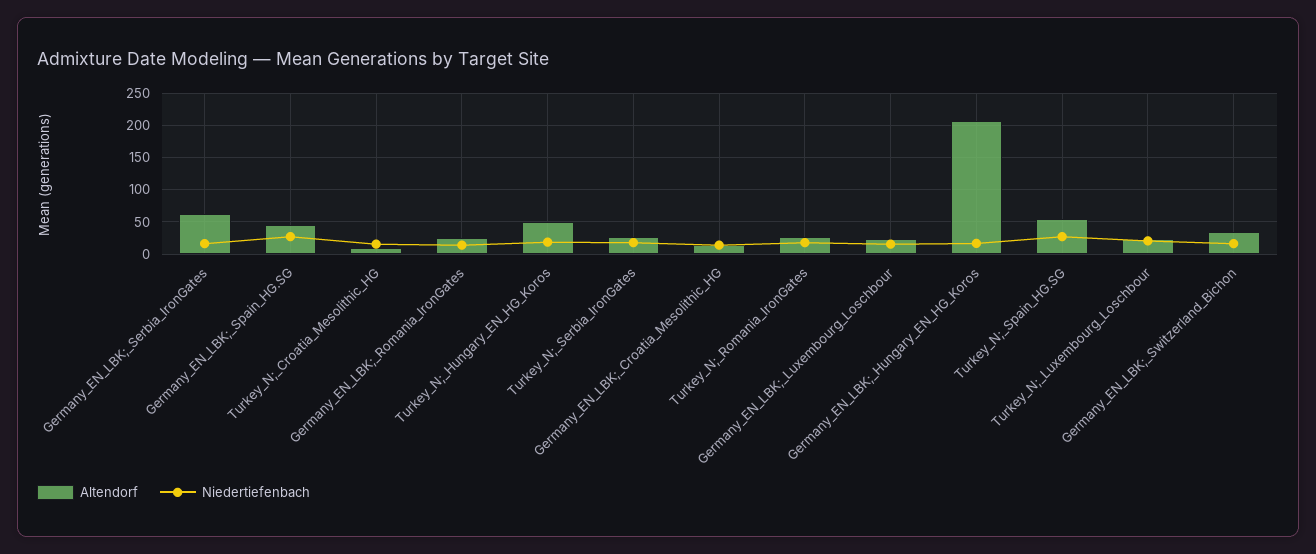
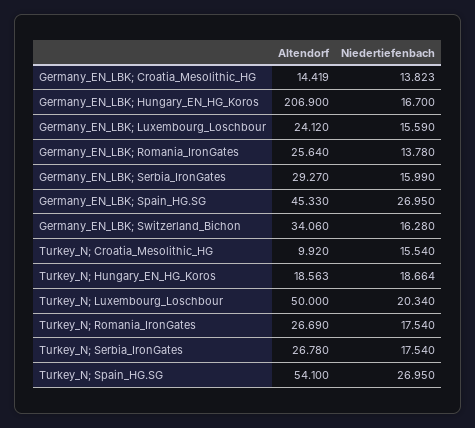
  {
    "Altendorf": {
-     "Germany_EN_LBK;_Serbia_IronGates": 60,
+     "Germany_EN_LBK;_Serbia_IronGates": 29.27,
      "Germany_EN_LBK;_Spain_HG.SG": 45.33,
      "Turkey_N;_Croatia_Mesolithic_HG": 9.92,
      "Germany_EN_LBK;_Romania_IronGates": 25.64,
-     "Turkey_N;_Hungary_EN_HG_Koros": 50,
+     "Turkey_N;_Hungary_EN_HG_Koros": 18.563,
      "Turkey_N;_Serbia_IronGates": 26.78,
      "Germany_EN_LBK;_Croatia_Mesolithic_HG": 14.419,
      "Turkey_N;_Romania_IronGates": 26.69,
      "Germany_EN_LBK;_Luxembourg_Loschbour": 24.12,
      "Germany_EN_LBK;_Hungary_EN_HG_Koros": 206.9,
      "Turkey_N;_Spain_HG.SG": 54.1,
-     "Turkey_N;_Luxembourg_Loschbour": 20,
+     "Turkey_N;_Luxembourg_Loschbour": 50,
      "Germany_EN_LBK;_Switzerland_Bichon": 34.06
    },
    "Niedertiefenbach": {
      "Germany_EN_LBK;_Serbia_IronGates": 15.99,
      "Germany_EN_LBK;_Spain_HG.SG": 26.95,
      "Turkey_N;_Croatia_Mesolithic_HG": 15.54,
      "Germany_EN_LBK;_Romania_IronGates": 13.78,
      "Turkey_N;_Hungary_EN_HG_Koros": 18.664,
      "Turkey_N;_Serbia_IronGates": 17.54,
      "Germany_EN_LBK;_Croatia_Mesolithic_HG": 13.823,
      "Turkey_N;_Romania_IronGates": 17.54,
      "Germany_EN_LBK;_Luxembourg_Loschbour": 15.59,
      "Germany_EN_LBK;_Hungary_EN_HG_Koros": 16.7,
      "Turkey_N;_Spain_HG.SG": 26.95,
      "Turkey_N;_Luxembourg_Loschbour": 20.34,
      "Germany_EN_LBK;_Switzerland_Bichon": 16.28
    }
  }

